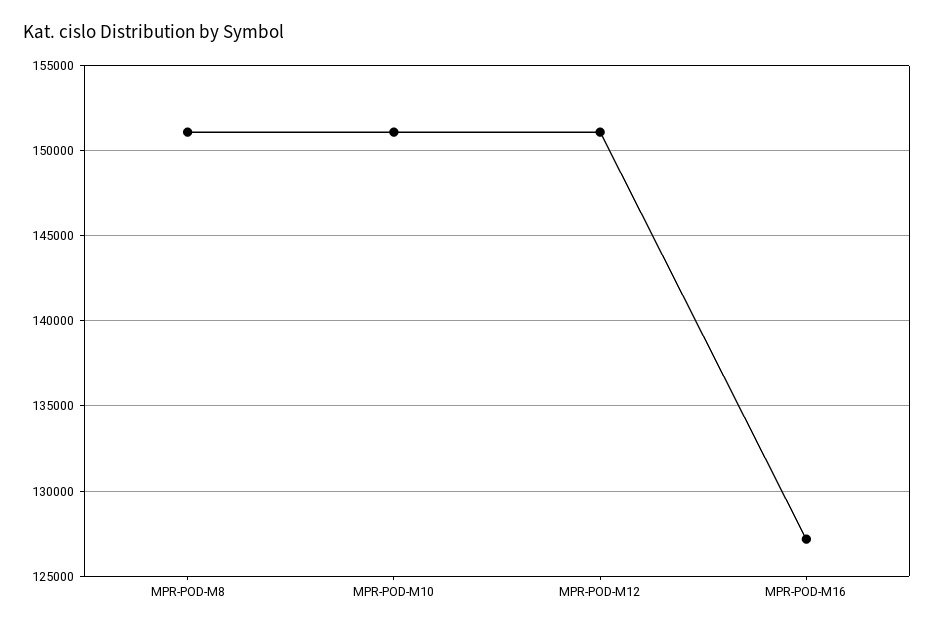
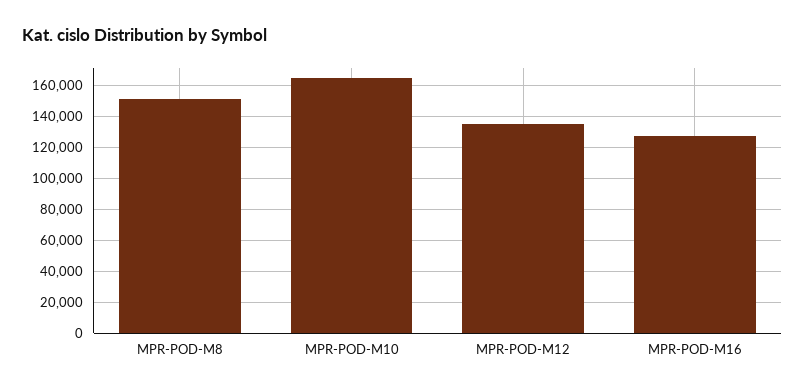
  {
    "MPR-POD-M8": 151000,
-   "MPR-POD-M10": 151000,
+   "MPR-POD-M10": 165000,
-   "MPR-POD-M12": 151000,
+   "MPR-POD-M12": 135000,
    "MPR-POD-M16": 127000
  }

